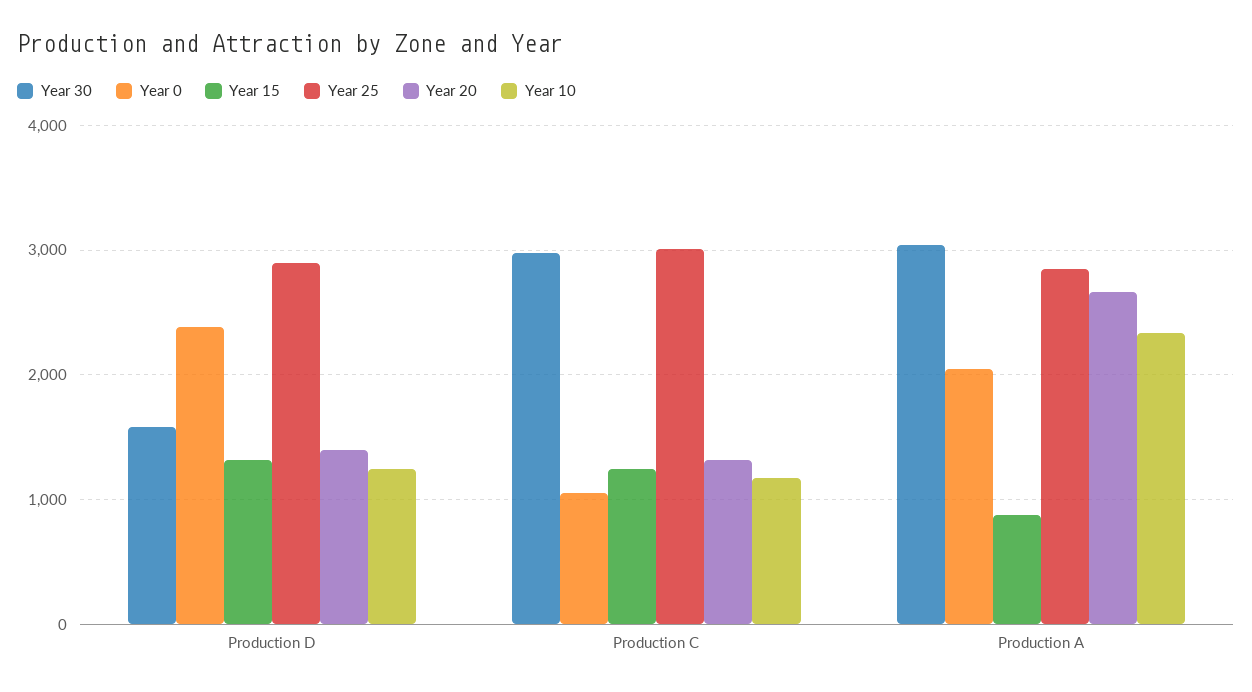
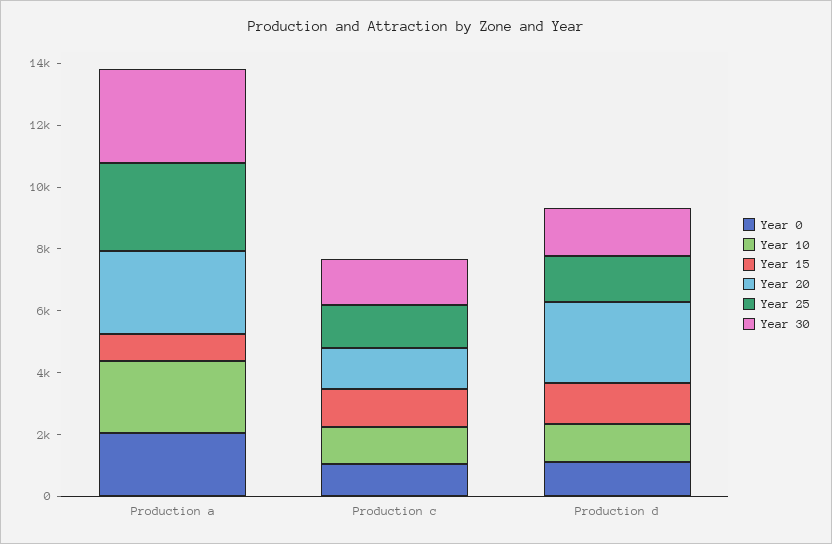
  {
    "Year 30": {
      "Production D": 1600,
-     "Production C": 3000,
+     "Production C": 1500,
      "Production A": 3000
    },
    "Year 0": {
-     "Production D": 2400,
+     "Production D": 1000,
      "Production C": 1100,
      "Production A": 2100
    },
    "Year 15": {
      "Production D": 1300,
      "Production C": 1200,
      "Production A": 900
    },
    "Year 25": {
-     "Production D": 2900,
+     "Production D": 1500,
-     "Production C": 3000,
+     "Production C": 1500,
      "Production A": 2800
    },
    "Year 20": {
-     "Production D": 1400,
+     "Production D": 2500,
      "Production C": 1300,
      "Production A": 2700
    },
    "Year 10": {
      "Production D": 1200,
      "Production C": 1200,
      "Production A": 2300
    }
  }

